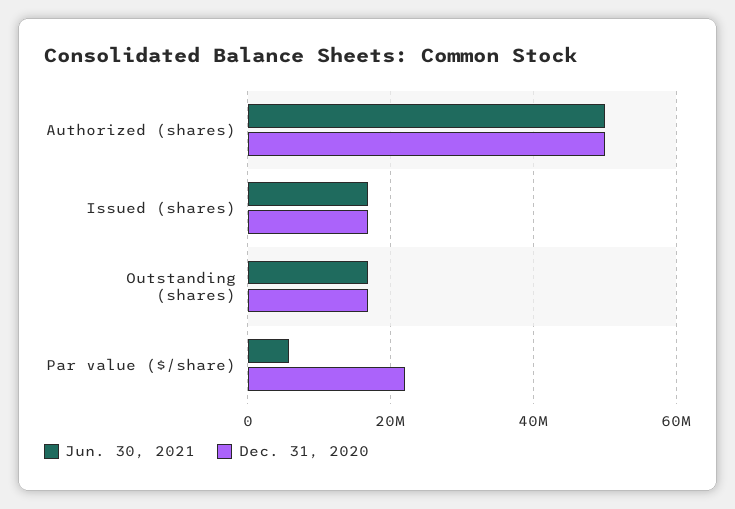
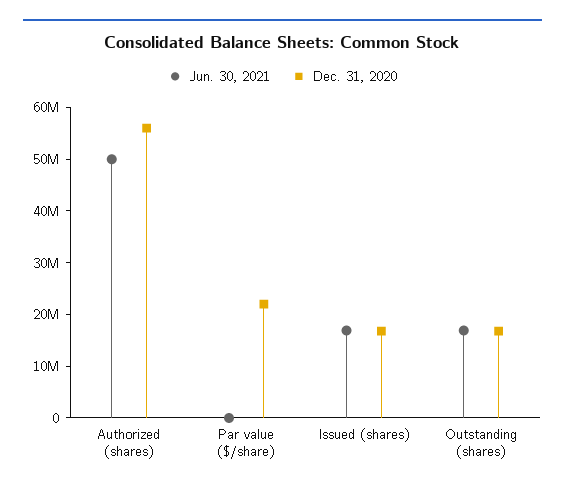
  {
    "Jun. 30, 2021": {
      "Authorized (shares)": 50000000,
      "Issued (shares)": 16000000,
      "Outstanding (shares)": 16000000,
-     "Par value ($/share)": 6000000
+     "Par value ($/share)": 0
    },
    "Dec. 31, 2020": {
-     "Authorized (shares)": 50000000,
+     "Authorized (shares)": 56000000,
      "Issued (shares)": 16000000,
      "Outstanding (shares)": 16000000,
      "Par value ($/share)": 22000000
    }
  }

